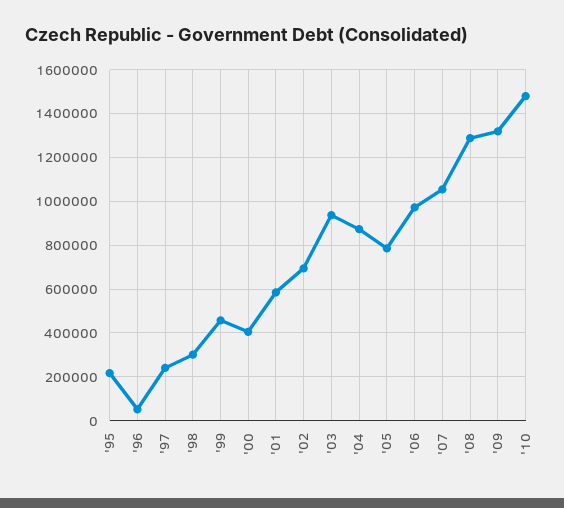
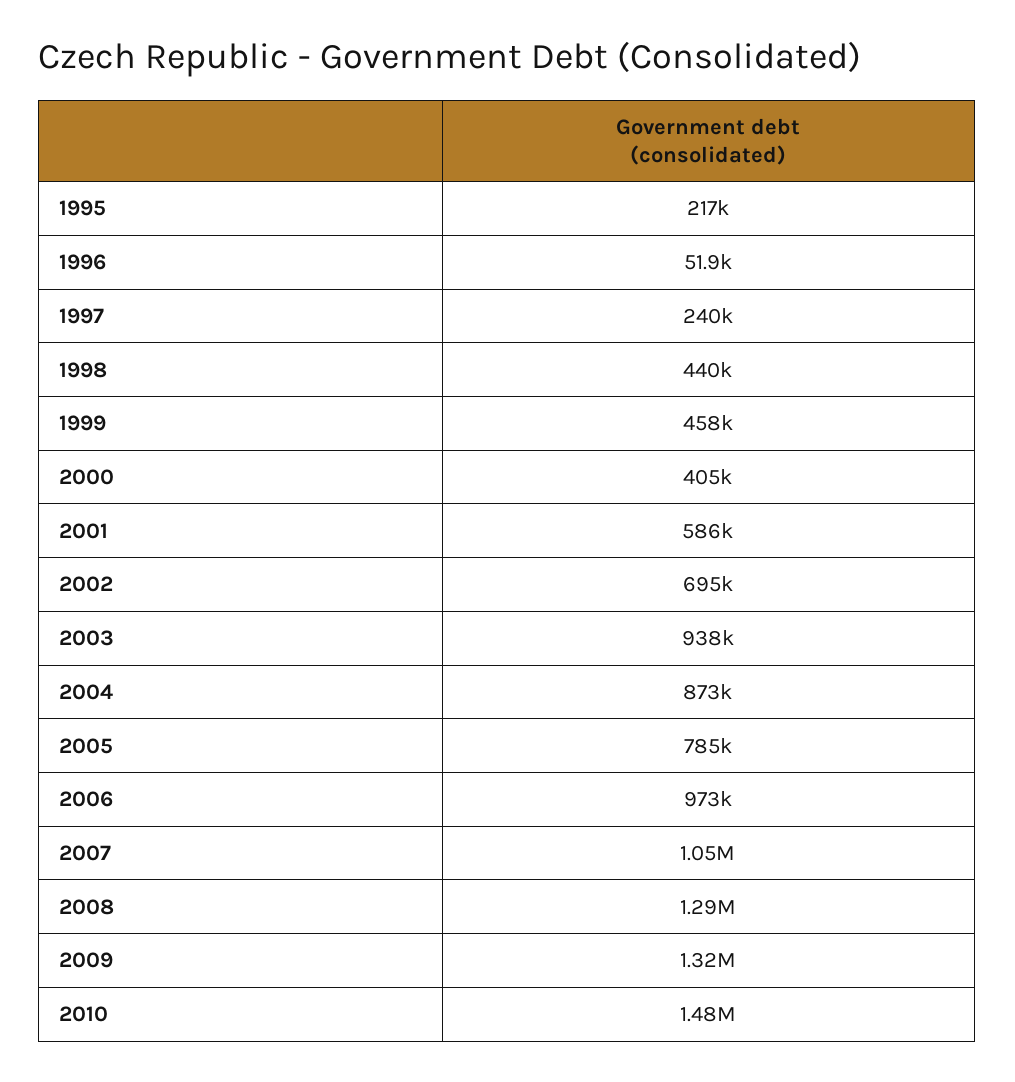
  {
    "'95": 217000,
    "'96": 51900,
    "'97": 240000,
-   "'98": 300000,
+   "'98": 440000,
    "'99": 458000,
    "'00": 405000,
    "'01": 586000,
    "'02": 695000,
    "'03": 938000,
    "'04": 873000,
    "'05": 785000,
    "'06": 973000,
    "'07": 1050000,
    "'08": 1290000,
    "'09": 1320000,
    "'10": 1480000
  }

